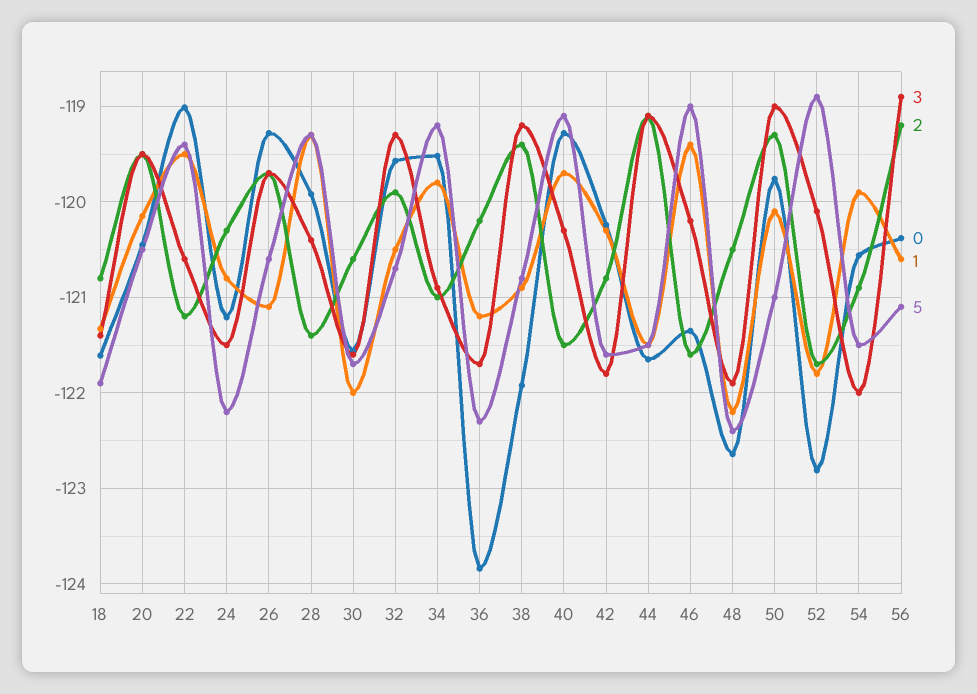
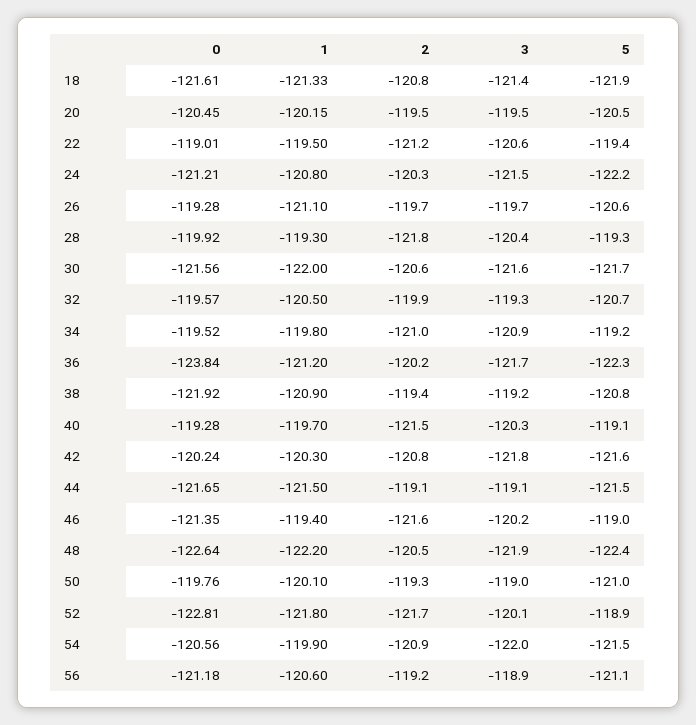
  {
    "3": {
      "18": -121.4,
      "20": -119.5,
      "22": -120.6,
      "24": -121.5,
      "26": -119.7,
      "28": -120.4,
      "30": -121.6,
      "32": -119.3,
      "34": -120.9,
      "36": -121.7,
      "38": -119.2,
      "40": -120.3,
      "42": -121.8,
      "44": -119.1,
      "46": -120.2,
      "48": -121.9,
      "50": -119,
      "52": -120.1,
      "54": -122,
      "56": -118.9
    },
    "2": {
      "18": -120.8,
      "20": -119.5,
      "22": -121.2,
      "24": -120.3,
      "26": -119.7,
-     "28": -121.4,
+     "28": -121.8,
      "30": -120.6,
      "32": -119.9,
      "34": -121,
      "36": -120.2,
      "38": -119.4,
      "40": -121.5,
      "42": -120.8,
      "44": -119.1,
      "46": -121.6,
      "48": -120.5,
      "50": -119.3,
      "52": -121.7,
      "54": -120.9,
      "56": -119.2
    },
    "0": {
      "18": -121.61,
      "20": -120.45,
      "22": -119.01,
      "24": -121.21,
      "26": -119.28,
      "28": -119.92,
      "30": -121.56,
      "32": -119.57,
      "34": -119.52,
      "36": -123.84,
      "38": -121.92,
      "40": -119.28,
      "42": -120.24,
      "44": -121.65,
      "46": -121.35,
      "48": -122.64,
      "50": -119.76,
      "52": -122.81,
      "54": -120.56,
-     "56": -120.4
+     "56": -121.18
    },
    "1": {
      "18": -121.33,
      "20": -120.15,
      "22": -119.5,
      "24": -120.8,
      "26": -121.1,
      "28": -119.3,
      "30": -122,
      "32": -120.5,
      "34": -119.8,
      "36": -121.2,
      "38": -120.9,
      "40": -119.7,
      "42": -120.3,
      "44": -121.5,
      "46": -119.4,
      "48": -122.2,
      "50": -120.1,
      "52": -121.8,
      "54": -119.9,
      "56": -120.6
    },
    "5": {
      "18": -121.9,
      "20": -120.5,
      "22": -119.4,
      "24": -122.2,
      "26": -120.6,
      "28": -119.3,
      "30": -121.7,
      "32": -120.7,
      "34": -119.2,
      "36": -122.3,
      "38": -120.8,
      "40": -119.1,
      "42": -121.6,
      "44": -121.5,
      "46": -119,
      "48": -122.4,
      "50": -121,
      "52": -118.9,
      "54": -121.5,
      "56": -121.1
    }
  }

